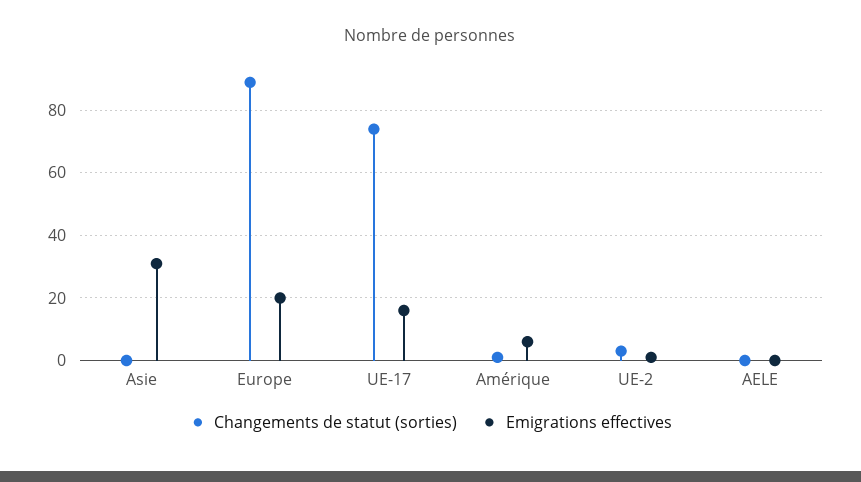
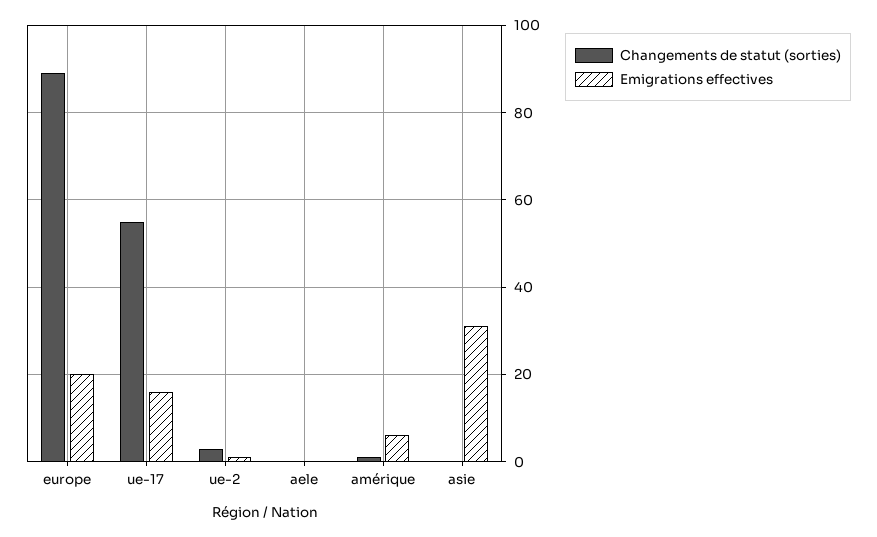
  {
    "Changements de statut (sorties)": {
      "Asie": 0,
      "Europe": 90,
-     "UE-17": 75,
+     "UE-17": 55,
      "Amérique": 0,
      "UE-2": 5,
      "AELE": 0
    },
    "Emigrations effectives": {
      "Asie": 30,
      "Europe": 20,
      "UE-17": 15,
      "Amérique": 5,
      "UE-2": 0,
      "AELE": 0
    }
  }

